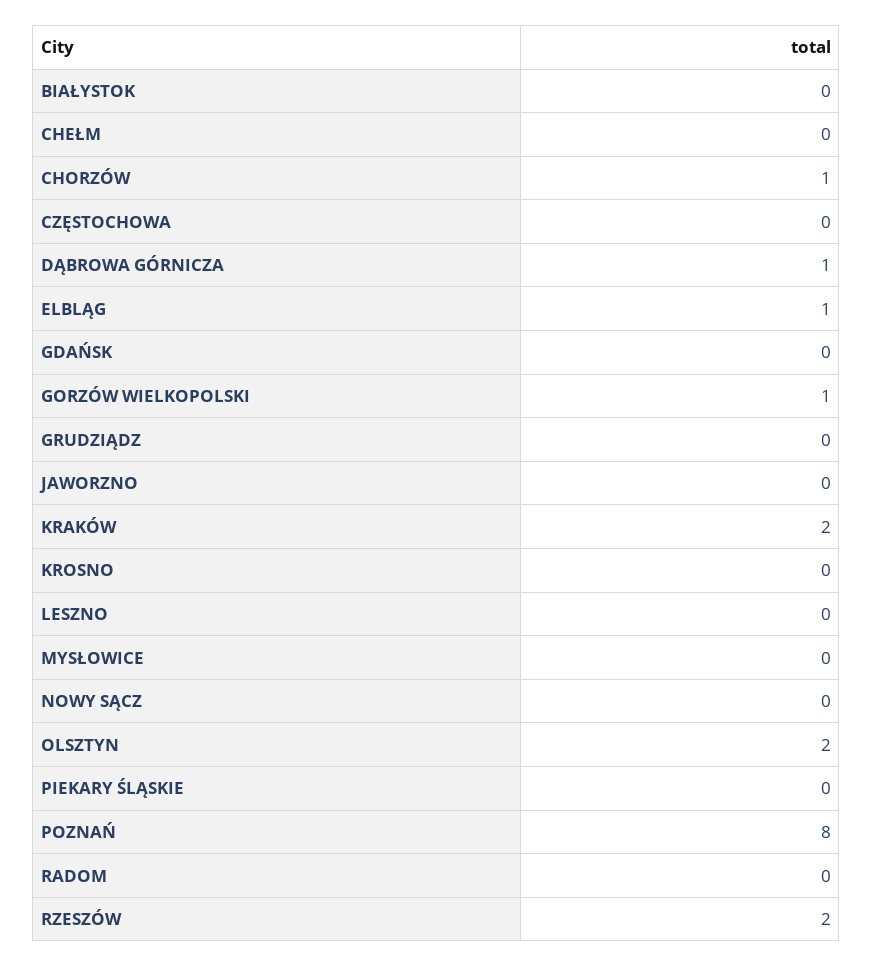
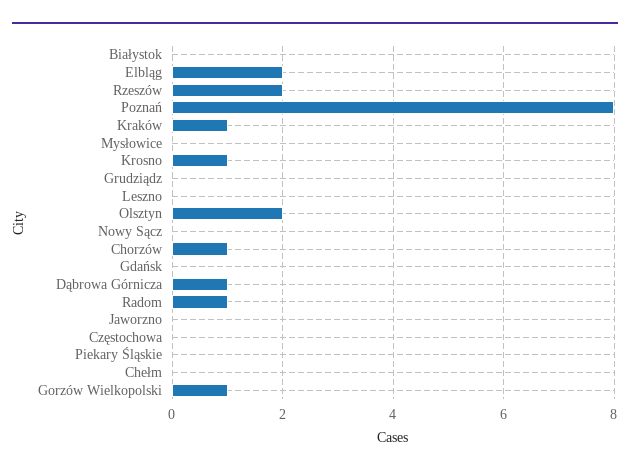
  {
    "BIAŁYSTOK": 0,
    "CHEŁM": 0,
    "CHORZÓW": 1,
    "CZĘSTOCHOWA": 0,
    "DĄBROWA GÓRNICZA": 1,
-   "ELBLĄG": 1,
+   "ELBLĄG": 2,
    "GDAŃSK": 0,
    "GORZÓW WIELKOPOLSKI": 1,
    "GRUDZIĄDZ": 0,
    "JAWORZNO": 0,
-   "KRAKÓW": 2,
+   "KRAKÓW": 1,
-   "KROSNO": 0,
+   "KROSNO": 1,
    "LESZNO": 0,
    "MYSŁOWICE": 0,
    "NOWY SĄCZ": 0,
    "OLSZTYN": 2,
    "PIEKARY ŚLĄSKIE": 0,
    "POZNAŃ": 8,
-   "RADOM": 0,
+   "RADOM": 1,
    "RZESZÓW": 2
  }

